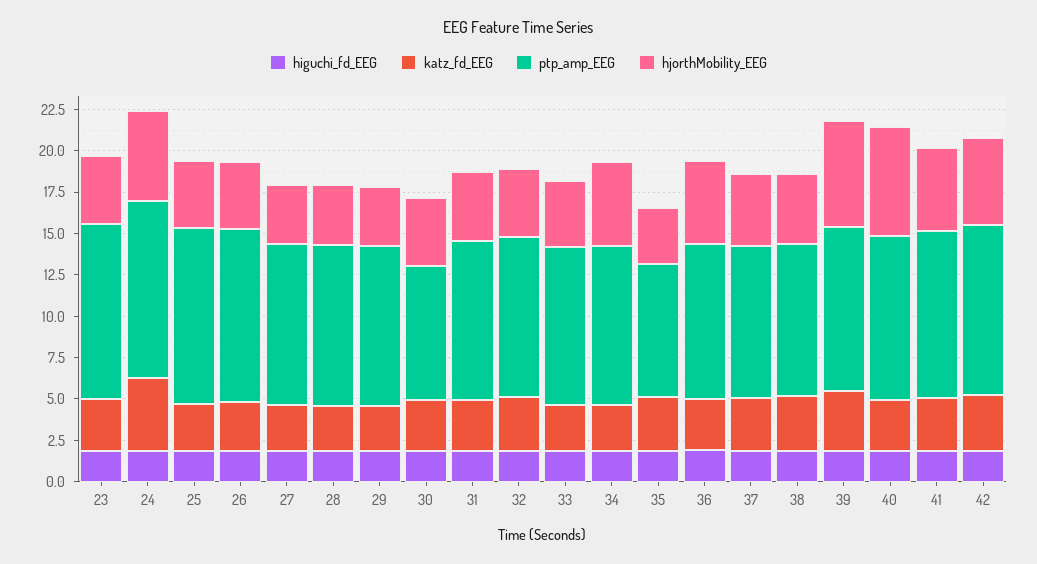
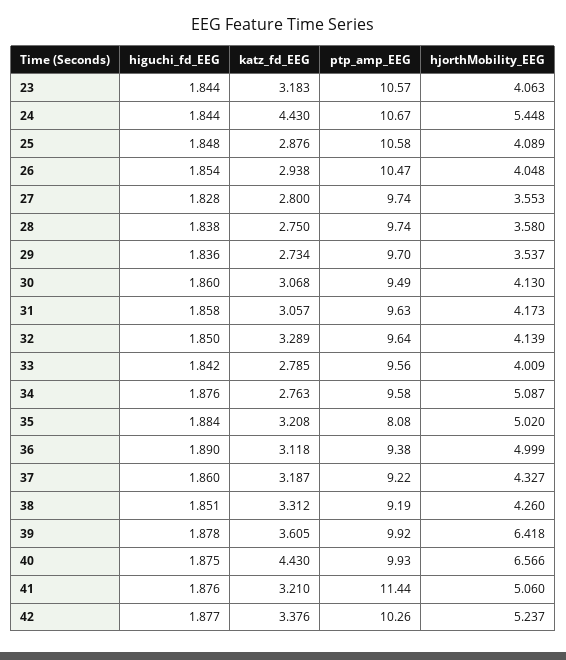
  {
    "higuchi_fd_EEG": {
      "23": 1.844,
      "24": 1.844,
      "25": 1.848,
      "26": 1.854,
      "27": 1.828,
      "28": 1.838,
      "29": 1.836,
      "30": 1.86,
      "31": 1.858,
      "32": 1.85,
      "33": 1.842,
      "34": 1.876,
      "35": 1.884,
      "36": 1.89,
      "37": 1.86,
      "38": 1.851,
      "39": 1.878,
      "40": 1.875,
      "41": 1.876,
      "42": 1.877
    },
    "katz_fd_EEG": {
      "23": 3.183,
      "24": 4.43,
      "25": 2.876,
      "26": 2.938,
      "27": 2.8,
      "28": 2.75,
      "29": 2.734,
      "30": 3.068,
      "31": 3.057,
      "32": 3.289,
      "33": 2.785,
      "34": 2.763,
      "35": 3.208,
      "36": 3.118,
      "37": 3.187,
      "38": 3.312,
      "39": 3.605,
-     "40": 3,
+     "40": 4.43,
      "41": 3.21,
      "42": 3.376
    },
    "ptp_amp_EEG": {
      "23": 10.57,
      "24": 10.67,
      "25": 10.58,
      "26": 10.47,
      "27": 9.74,
      "28": 9.74,
      "29": 9.7,
-     "30": 8,
+     "30": 9.49,
      "31": 9.63,
      "32": 9.64,
      "33": 9.56,
      "34": 9.58,
      "35": 8.08,
      "36": 9.38,
      "37": 9.22,
      "38": 9.19,
      "39": 9.92,
      "40": 9.93,
-     "41": 10,
+     "41": 11.44,
      "42": 10.26
    },
    "hjorthMobility_EEG": {
      "23": 4.063,
      "24": 5.448,
      "25": 4.089,
      "26": 4.048,
      "27": 3.553,
      "28": 3.58,
      "29": 3.537,
      "30": 4.13,
      "31": 4.173,
      "32": 4.139,
      "33": 4.009,
      "34": 5.087,
-     "35": 3.5,
+     "35": 5.02,
      "36": 4.999,
      "37": 4.327,
      "38": 4.26,
      "39": 6.418,
      "40": 6.566,
      "41": 5.06,
      "42": 5.237
    }
  }

